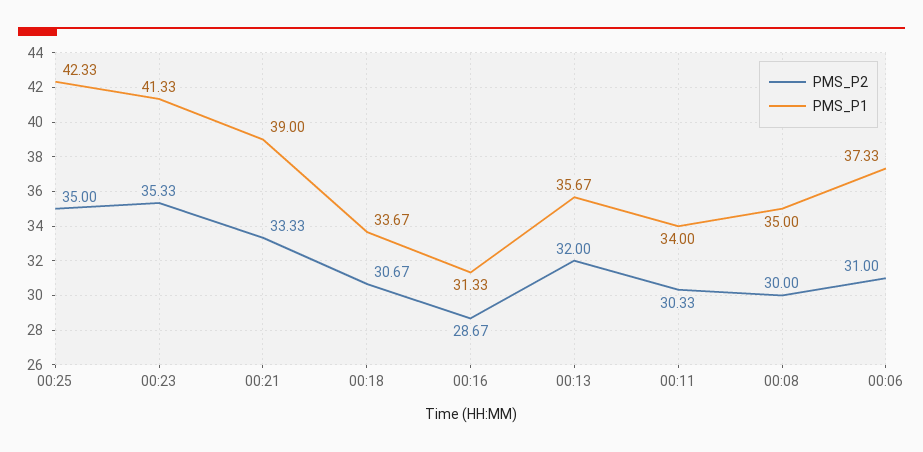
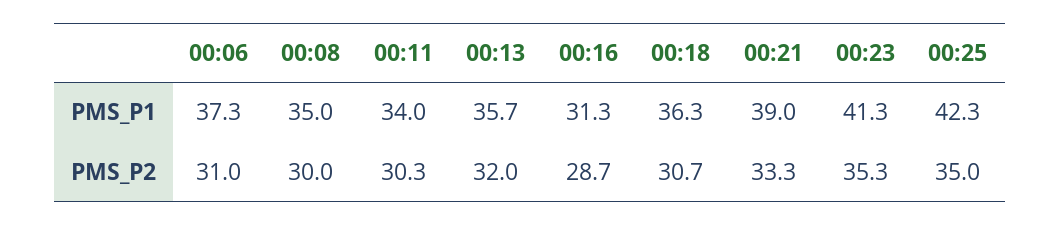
  {
    "PMS_P2": {
      "00:25": 35,
      "00:23": 35.33,
      "00:21": 33.33,
      "00:18": 30.67,
      "00:16": 28.67,
      "00:13": 32,
      "00:11": 30.33,
      "00:08": 30,
      "00:06": 31
    },
    "PMS_P1": {
      "00:25": 42.33,
      "00:23": 41.33,
      "00:21": 39,
-     "00:18": 33.67,
+     "00:18": 36.3,
      "00:16": 31.33,
      "00:13": 35.67,
      "00:11": 34,
      "00:08": 35,
      "00:06": 37.33
    }
  }

